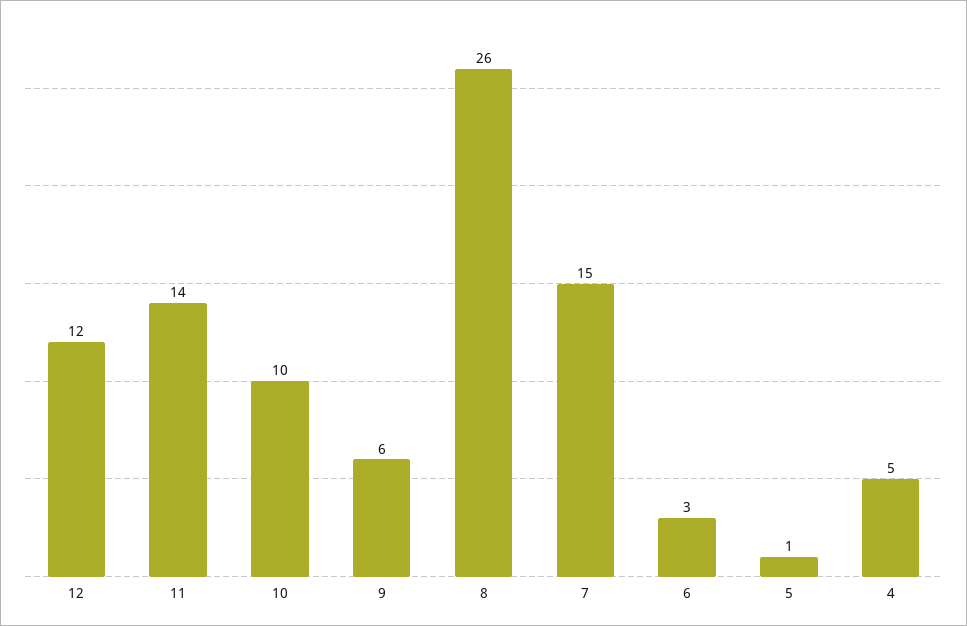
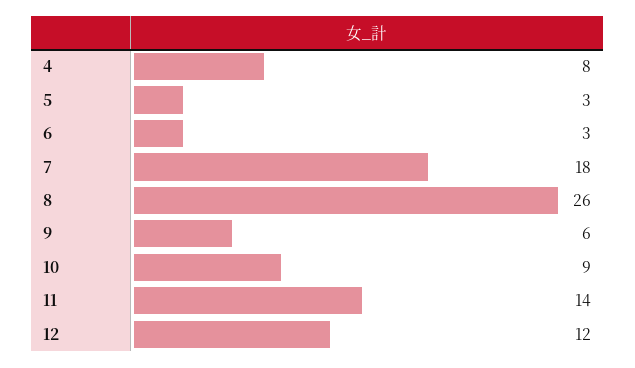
  {
    "12": 12,
    "11": 14,
-   "10": 10,
+   "10": 9,
    "9": 6,
    "8": 26,
-   "7": 15,
+   "7": 18,
    "6": 3,
-   "5": 1,
+   "5": 3,
-   "4": 5
+   "4": 8
  }

